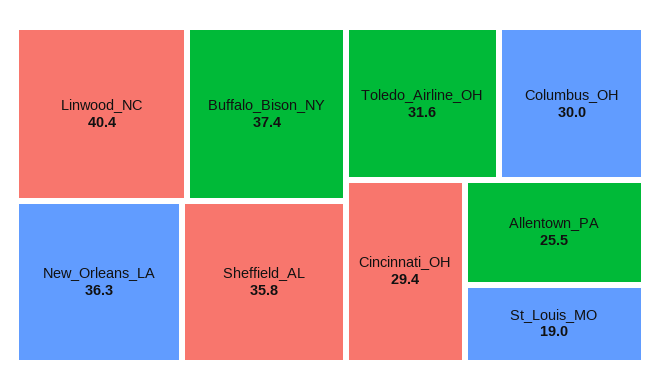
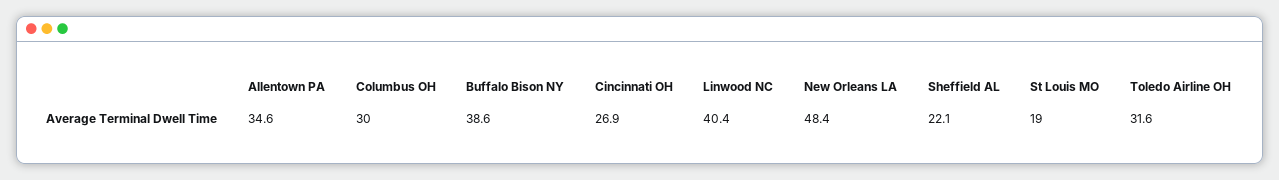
  {
    "Linwood_NC": 40.4,
-   "Buffalo_Bison_NY": 37.4,
+   "Buffalo_Bison_NY": 38.6,
-   "New_Orleans_LA": 36.3,
+   "New_Orleans_LA": 48.4,
-   "Sheffield_AL": 35.8,
+   "Sheffield_AL": 22.1,
    "Toledo_Airline_OH": 31.6,
    "Columbus_OH": 30,
-   "Cincinnati_OH": 29.4,
+   "Cincinnati_OH": 26.9,
-   "Allentown_PA": 25.5,
+   "Allentown_PA": 34.6,
    "St_Louis_MO": 19
  }

